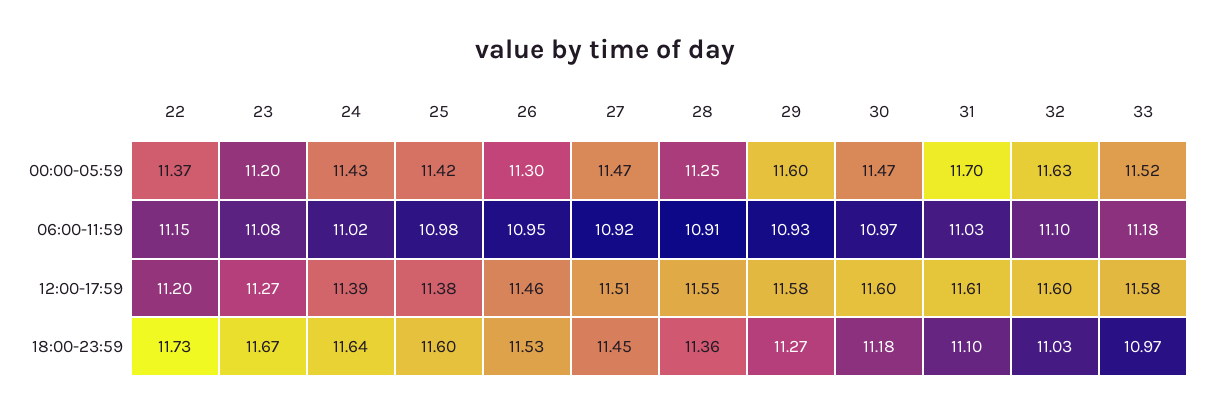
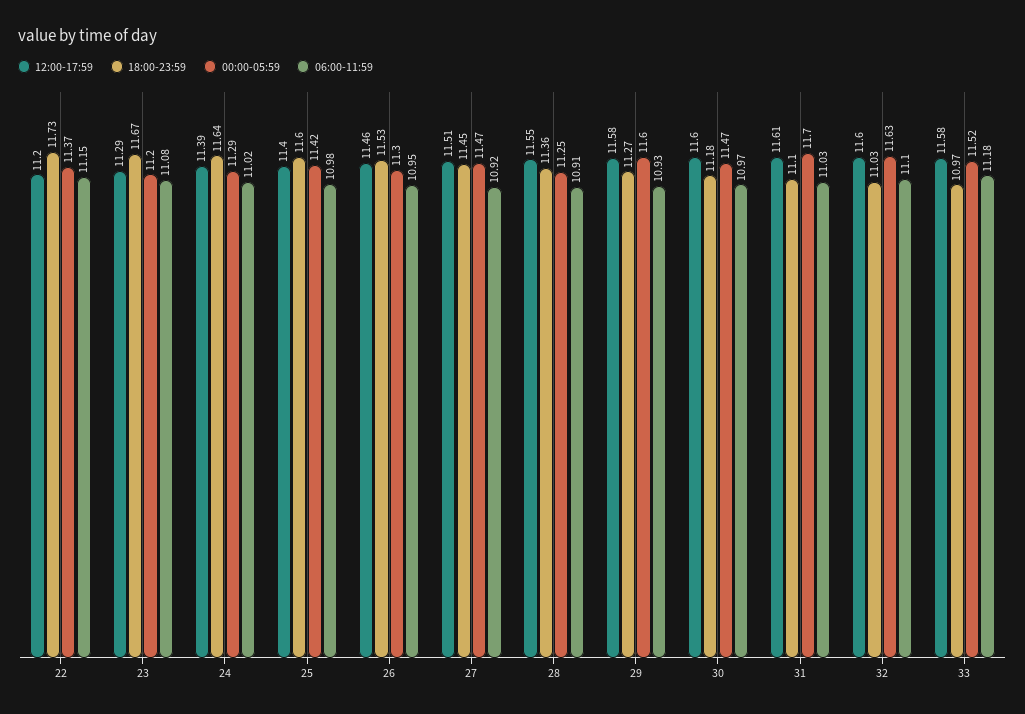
  {
    "00:00-05:59": {
      "22": 11.37,
      "23": 11.2,
-     "24": 11.43,
+     "24": 11.29,
      "25": 11.42,
      "26": 11.3,
      "27": 11.47,
      "28": 11.25,
      "29": 11.6,
      "30": 11.47,
      "31": 11.7,
      "32": 11.63,
      "33": 11.52
    },
    "06:00-11:59": {
      "22": 11.15,
      "23": 11.08,
      "24": 11.02,
      "25": 10.98,
      "26": 10.95,
      "27": 10.92,
      "28": 10.91,
      "29": 10.93,
      "30": 10.97,
      "31": 11.03,
      "32": 11.1,
      "33": 11.18
    },
    "12:00-17:59": {
      "22": 11.2,
-     "23": 11.27,
+     "23": 11.29,
      "24": 11.39,
-     "25": 11.38,
+     "25": 11.4,
      "26": 11.46,
      "27": 11.51,
      "28": 11.55,
      "29": 11.58,
      "30": 11.6,
      "31": 11.61,
      "32": 11.6,
      "33": 11.58
    },
    "18:00-23:59": {
      "22": 11.73,
      "23": 11.67,
      "24": 11.64,
      "25": 11.6,
      "26": 11.53,
      "27": 11.45,
      "28": 11.36,
      "29": 11.27,
      "30": 11.18,
      "31": 11.1,
      "32": 11.03,
      "33": 10.97
    }
  }

